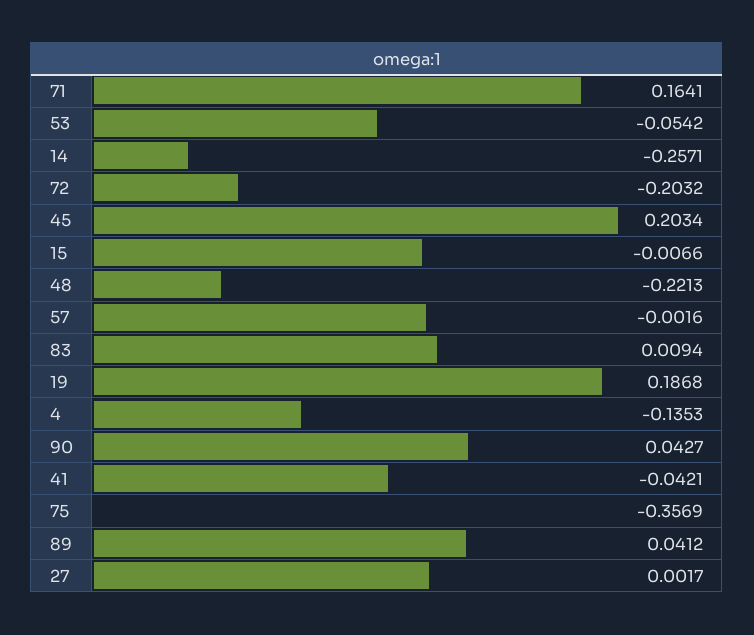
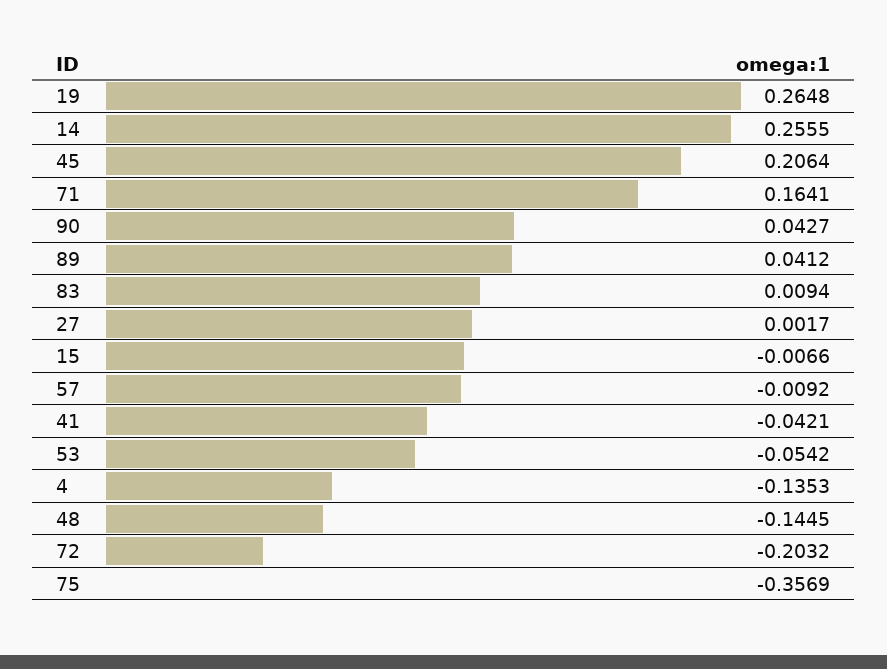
  {
    "71": 0.1641,
    "53": -0.0542,
-   "14": -0.2571,
+   "14": 0.2555,
    "72": -0.2032,
-   "45": 0.2034,
+   "45": 0.2064,
    "15": -0.0066,
-   "48": -0.2213,
+   "48": -0.1445,
-   "57": -0.0016,
+   "57": -0.0092,
    "83": 0.0094,
-   "19": 0.1868,
+   "19": 0.2648,
    "4": -0.1353,
    "90": 0.0427,
    "41": -0.0421,
    "75": -0.3569,
    "89": 0.0412,
    "27": 0.0017
  }

